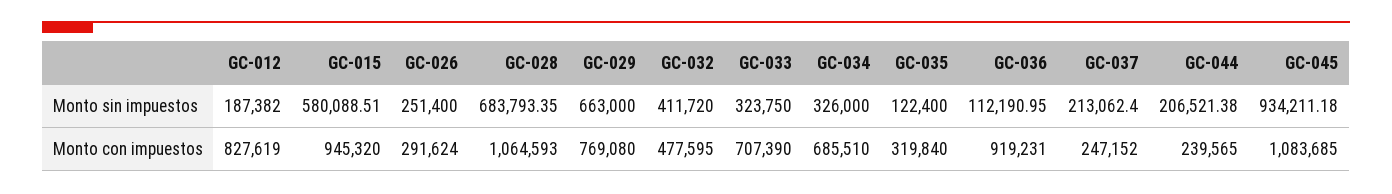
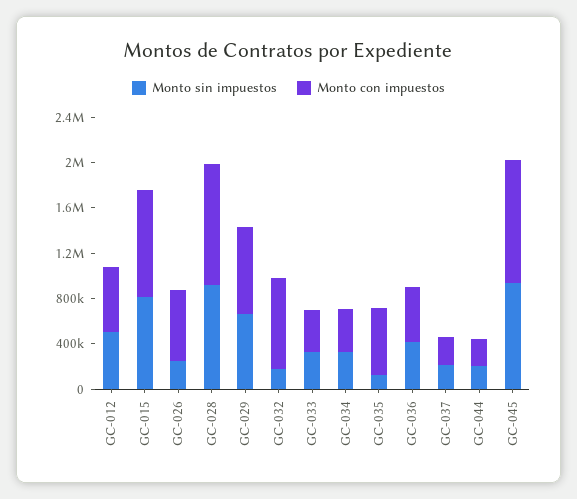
  {
    "Monto sin impuestos": {
-     "GC-012": 187382,
+     "GC-012": 500000,
-     "GC-015": 580088.51,
+     "GC-015": 800000,
      "GC-026": 251400,
-     "GC-028": 683793.35,
+     "GC-028": 900000,
      "GC-029": 663000,
-     "GC-032": 411720,
+     "GC-032": 200000,
      "GC-033": 323750,
      "GC-034": 326000,
      "GC-035": 122400,
-     "GC-036": 112190.95,
+     "GC-036": 400000,
      "GC-037": 213062.4,
      "GC-044": 206521.38,
      "GC-045": 934211.18
    },
    "Monto con impuestos": {
-     "GC-012": 827619,
+     "GC-012": 600000,
      "GC-015": 945320,
-     "GC-026": 291624,
+     "GC-026": 600000,
      "GC-028": 1064593,
      "GC-029": 769080,
-     "GC-032": 477595,
+     "GC-032": 800000,
-     "GC-033": 707390,
+     "GC-033": 400000,
-     "GC-034": 685510,
+     "GC-034": 400000,
-     "GC-035": 319840,
+     "GC-035": 600000,
-     "GC-036": 919231,
+     "GC-036": 500000,
      "GC-037": 247152,
      "GC-044": 239565,
      "GC-045": 1083685
    }
  }

